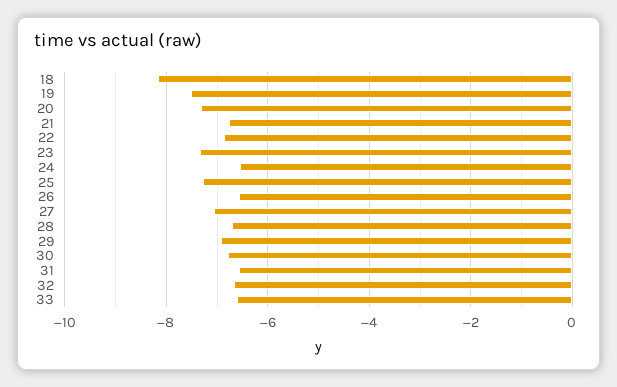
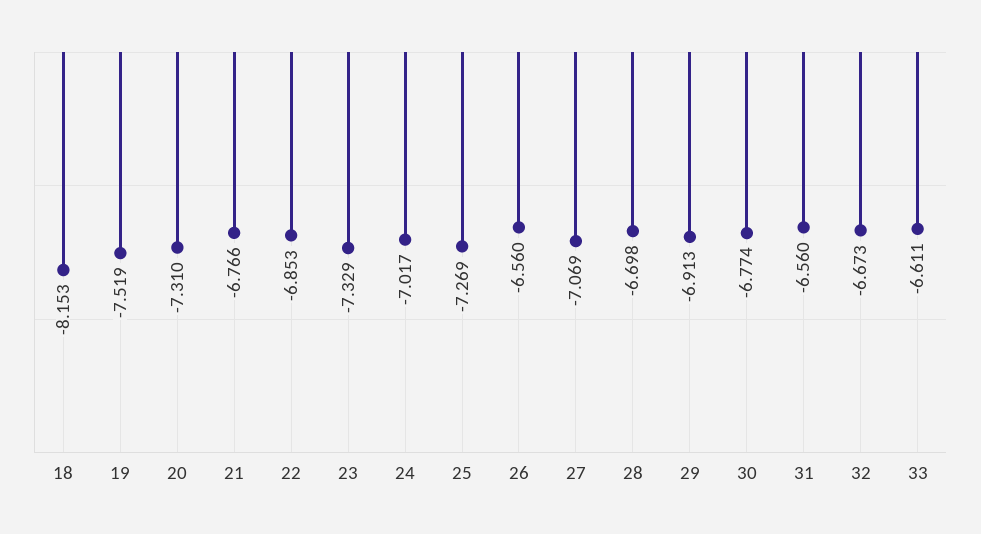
  {
    "18": -8.153,
    "19": -7.519,
    "20": -7.31,
    "21": -6.766,
    "22": -6.853,
    "23": -7.329,
-   "24": -6.6,
+   "24": -7.017,
    "25": -7.269,
    "26": -6.56,
    "27": -7.069,
    "28": -6.698,
    "29": -6.913,
    "30": -6.774,
    "31": -6.56,
    "32": -6.673,
    "33": -6.611
  }

